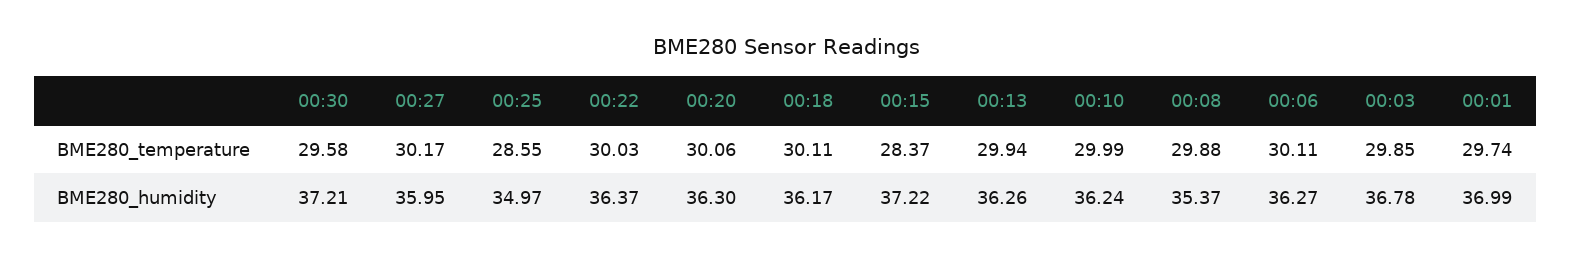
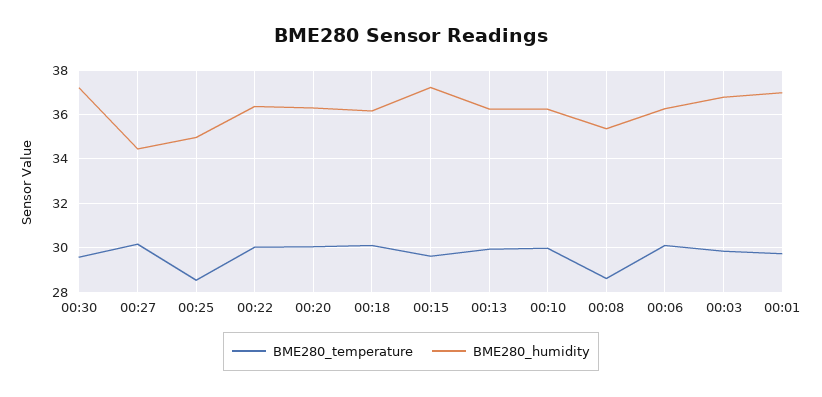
  {
    "BME280_temperature": {
      "00:30": 29.58,
      "00:27": 30.17,
      "00:25": 28.55,
      "00:22": 30.03,
      "00:20": 30.06,
      "00:18": 30.11,
-     "00:15": 28.37,
+     "00:15": 29.5,
      "00:13": 29.94,
      "00:10": 29.99,
-     "00:08": 29.88,
+     "00:08": 28.5,
      "00:06": 30.11,
      "00:03": 29.85,
      "00:01": 29.74
    },
    "BME280_humidity": {
      "00:30": 37.21,
-     "00:27": 35.95,
+     "00:27": 34.5,
      "00:25": 34.97,
      "00:22": 36.37,
      "00:20": 36.3,
      "00:18": 36.17,
      "00:15": 37.22,
      "00:13": 36.26,
      "00:10": 36.24,
      "00:08": 35.37,
      "00:06": 36.27,
      "00:03": 36.78,
      "00:01": 36.99
    }
  }

